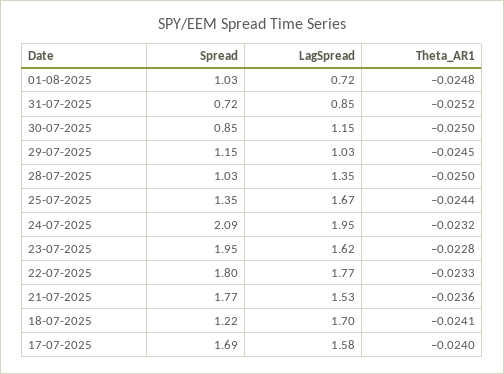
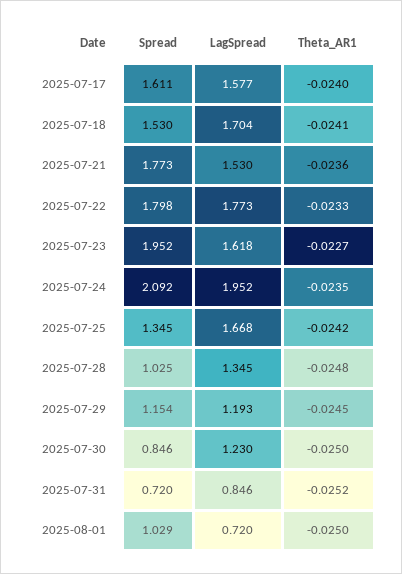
  {
    "Spread": {
      "01-08-2025": 1.029,
      "31-07-2025": 0.72,
      "30-07-2025": 0.846,
      "29-07-2025": 1.154,
      "28-07-2025": 1.025,
      "25-07-2025": 1.345,
      "24-07-2025": 2.092,
      "23-07-2025": 1.952,
      "22-07-2025": 1.798,
      "21-07-2025": 1.773,
-     "18-07-2025": 1.22,
+     "18-07-2025": 1.53,
-     "17-07-2025": 1.69
+     "17-07-2025": 1.611
    },
    "LagSpread": {
      "01-08-2025": 0.72,
      "31-07-2025": 0.846,
-     "30-07-2025": 1.15,
+     "30-07-2025": 1.23,
-     "29-07-2025": 1.03,
+     "29-07-2025": 1.193,
      "28-07-2025": 1.345,
      "25-07-2025": 1.668,
      "24-07-2025": 1.952,
      "23-07-2025": 1.618,
      "22-07-2025": 1.773,
      "21-07-2025": 1.53,
      "18-07-2025": 1.704,
      "17-07-2025": 1.577
    },
    "Theta_AR1": {
-     "01-08-2025": -0.0248,
+     "01-08-2025": -0.025,
      "31-07-2025": -0.0252,
      "30-07-2025": -0.025,
      "29-07-2025": -0.0245,
-     "28-07-2025": -0.025,
+     "28-07-2025": -0.0248,
-     "25-07-2025": -0.0244,
+     "25-07-2025": -0.0242,
-     "24-07-2025": -0.0232,
+     "24-07-2025": -0.0235,
-     "23-07-2025": -0.0228,
+     "23-07-2025": -0.0227,
      "22-07-2025": -0.0233,
      "21-07-2025": -0.0236,
      "18-07-2025": -0.0241,
      "17-07-2025": -0.024
    }
  }

